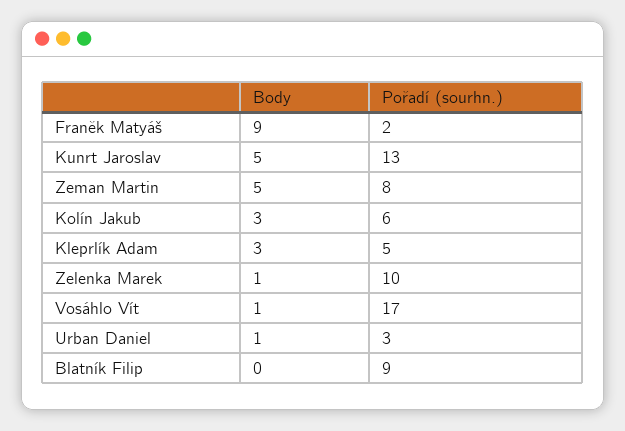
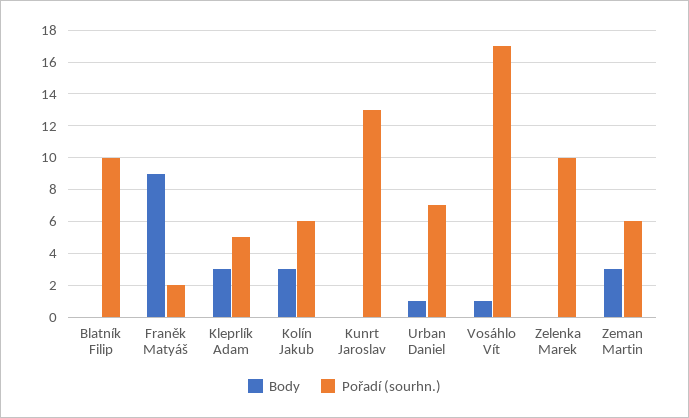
  {
    "Body": {
      "Franěk Matyáš": 9,
-     "Kunrt Jaroslav": 5,
+     "Kunrt Jaroslav": 0,
-     "Zeman Martin": 5,
+     "Zeman Martin": 3,
      "Kolín Jakub": 3,
      "Kleprlík Adam": 3,
-     "Zelenka Marek": 1,
+     "Zelenka Marek": 0,
      "Vosáhlo Vít": 1,
      "Urban Daniel": 1,
      "Blatník Filip": 0
    },
    "Pořadí (sourhn.)": {
      "Franěk Matyáš": 2,
      "Kunrt Jaroslav": 13,
-     "Zeman Martin": 8,
+     "Zeman Martin": 6,
      "Kolín Jakub": 6,
      "Kleprlík Adam": 5,
      "Zelenka Marek": 10,
      "Vosáhlo Vít": 17,
-     "Urban Daniel": 3,
+     "Urban Daniel": 7,
-     "Blatník Filip": 9
+     "Blatník Filip": 10
    }
  }

